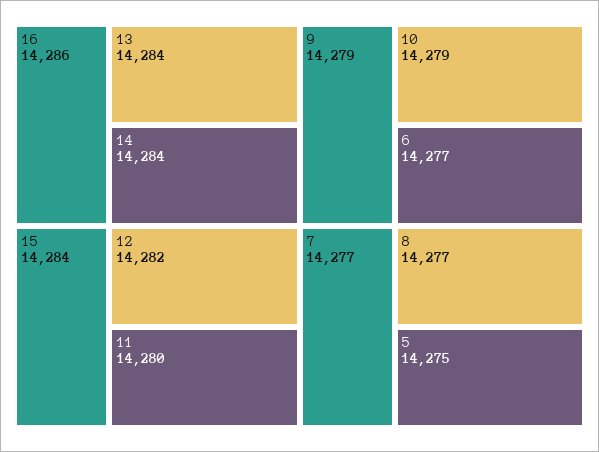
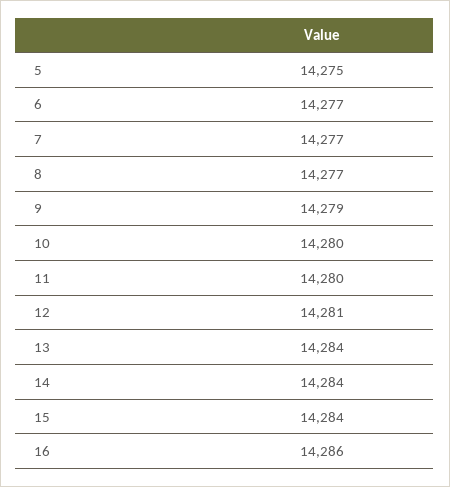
  {
    "16": 14286,
    "13": 14284,
    "14": 14284,
    "15": 14284,
-   "12": 14282,
+   "12": 14281,
    "11": 14280,
    "9": 14279,
-   "10": 14279,
+   "10": 14280,
    "6": 14277,
    "7": 14277,
    "8": 14277,
    "5": 14275
  }

